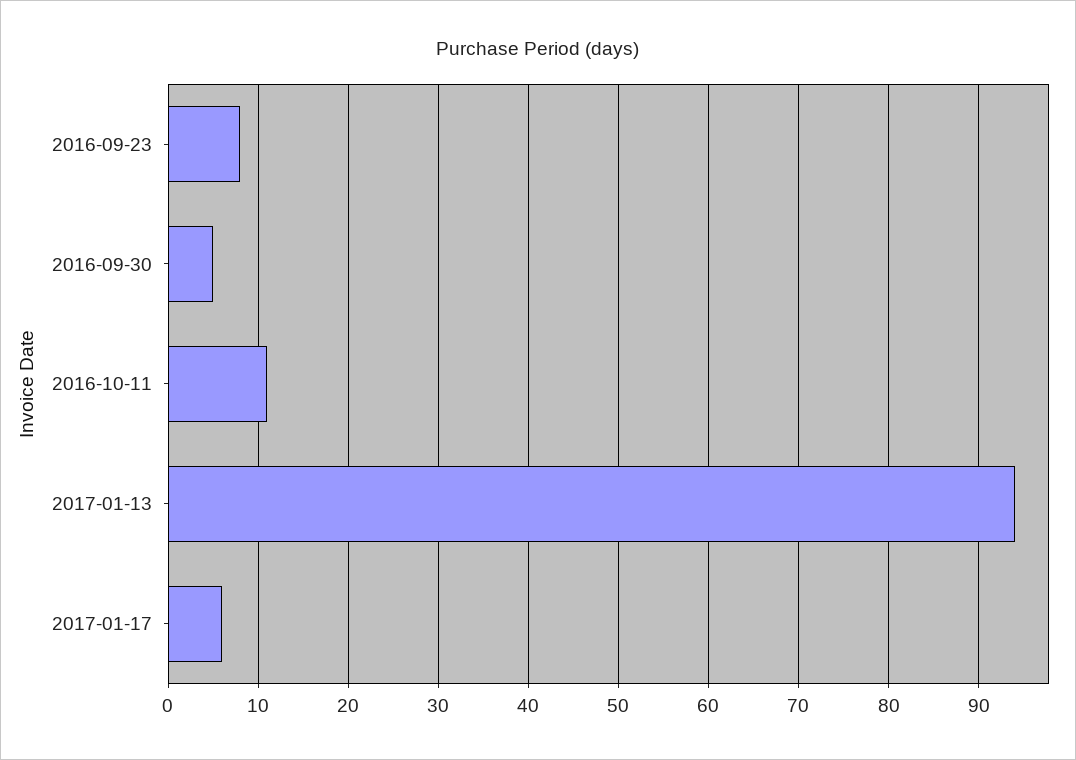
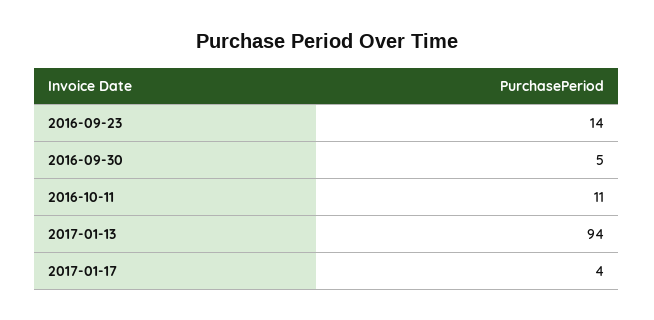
  {
-   "2016-09-23": 8,
+   "2016-09-23": 14,
    "2016-09-30": 5,
    "2016-10-11": 11,
    "2017-01-13": 94,
-   "2017-01-17": 6
+   "2017-01-17": 4
  }

